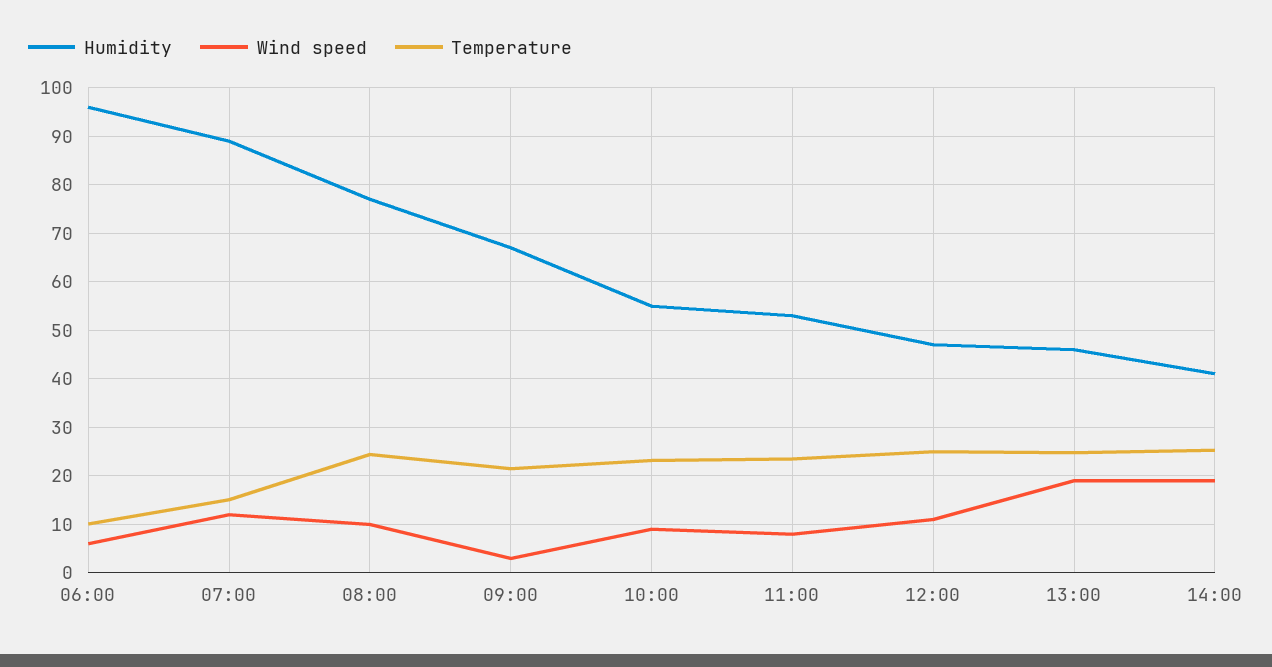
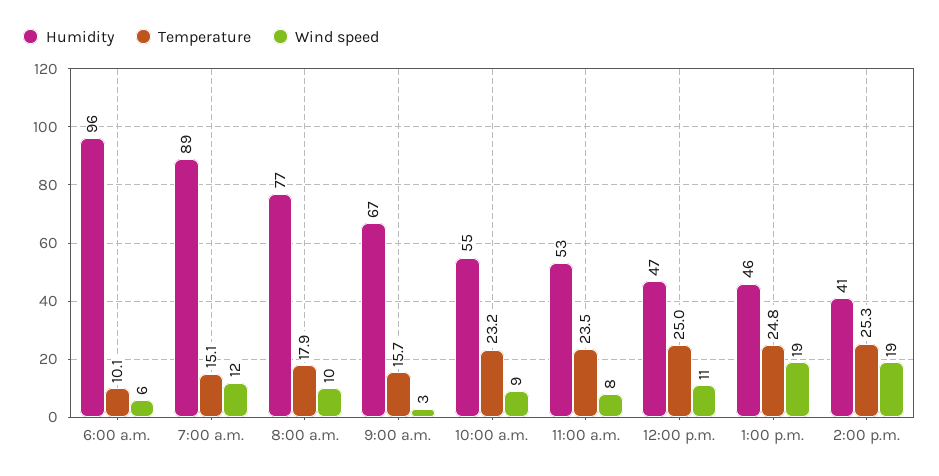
  {
    "Humidity": {
      "06:00": 96,
      "07:00": 89,
      "08:00": 77,
      "09:00": 67,
      "10:00": 55,
      "11:00": 53,
      "12:00": 47,
      "13:00": 46,
      "14:00": 41
    },
    "Wind speed": {
      "06:00": 6,
      "07:00": 12,
      "08:00": 10,
      "09:00": 3,
      "10:00": 9,
      "11:00": 8,
      "12:00": 11,
      "13:00": 19,
      "14:00": 19
    },
    "Temperature": {
      "06:00": 10.1,
      "07:00": 15.1,
-     "08:00": 24,
+     "08:00": 17.9,
-     "09:00": 22,
+     "09:00": 15.7,
      "10:00": 23.2,
      "11:00": 23.5,
      "12:00": 25,
      "13:00": 24.8,
      "14:00": 25.3
    }
  }

